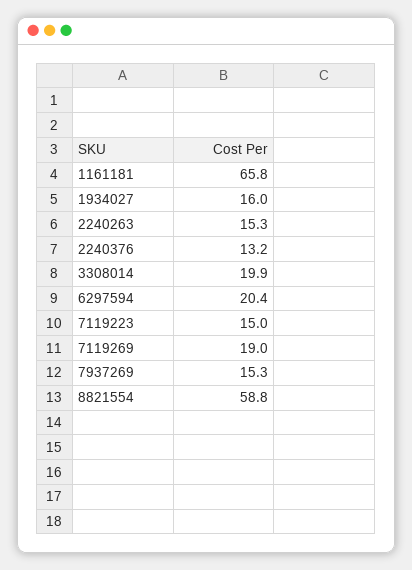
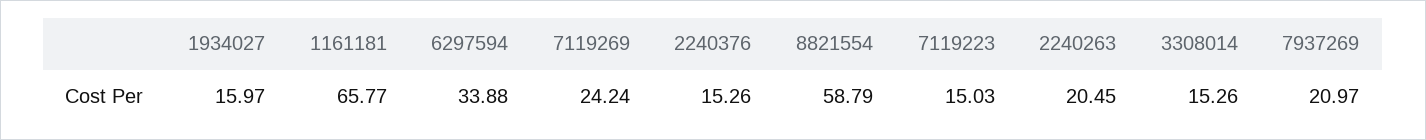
  {
    "1161181": 65.77,
    "1934027": 15.97,
-   "2240263": 15.3,
+   "2240263": 20.45,
-   "2240376": 13.2,
+   "2240376": 15.26,
-   "3308014": 19.9,
+   "3308014": 15.26,
-   "6297594": 20.4,
+   "6297594": 33.88,
    "7119223": 15.03,
-   "7119269": 19,
+   "7119269": 24.24,
-   "7937269": 15.3,
+   "7937269": 20.97,
    "8821554": 58.79
  }

